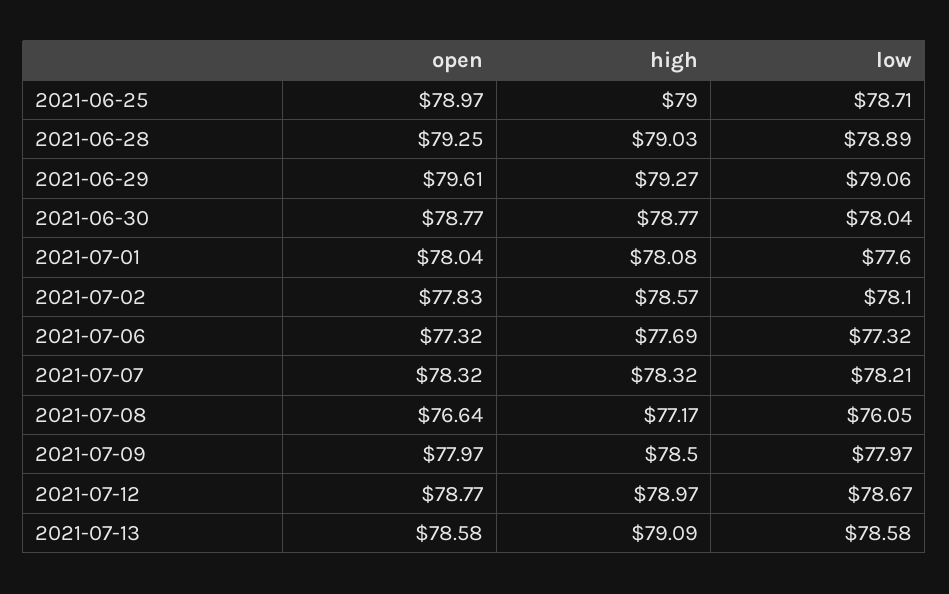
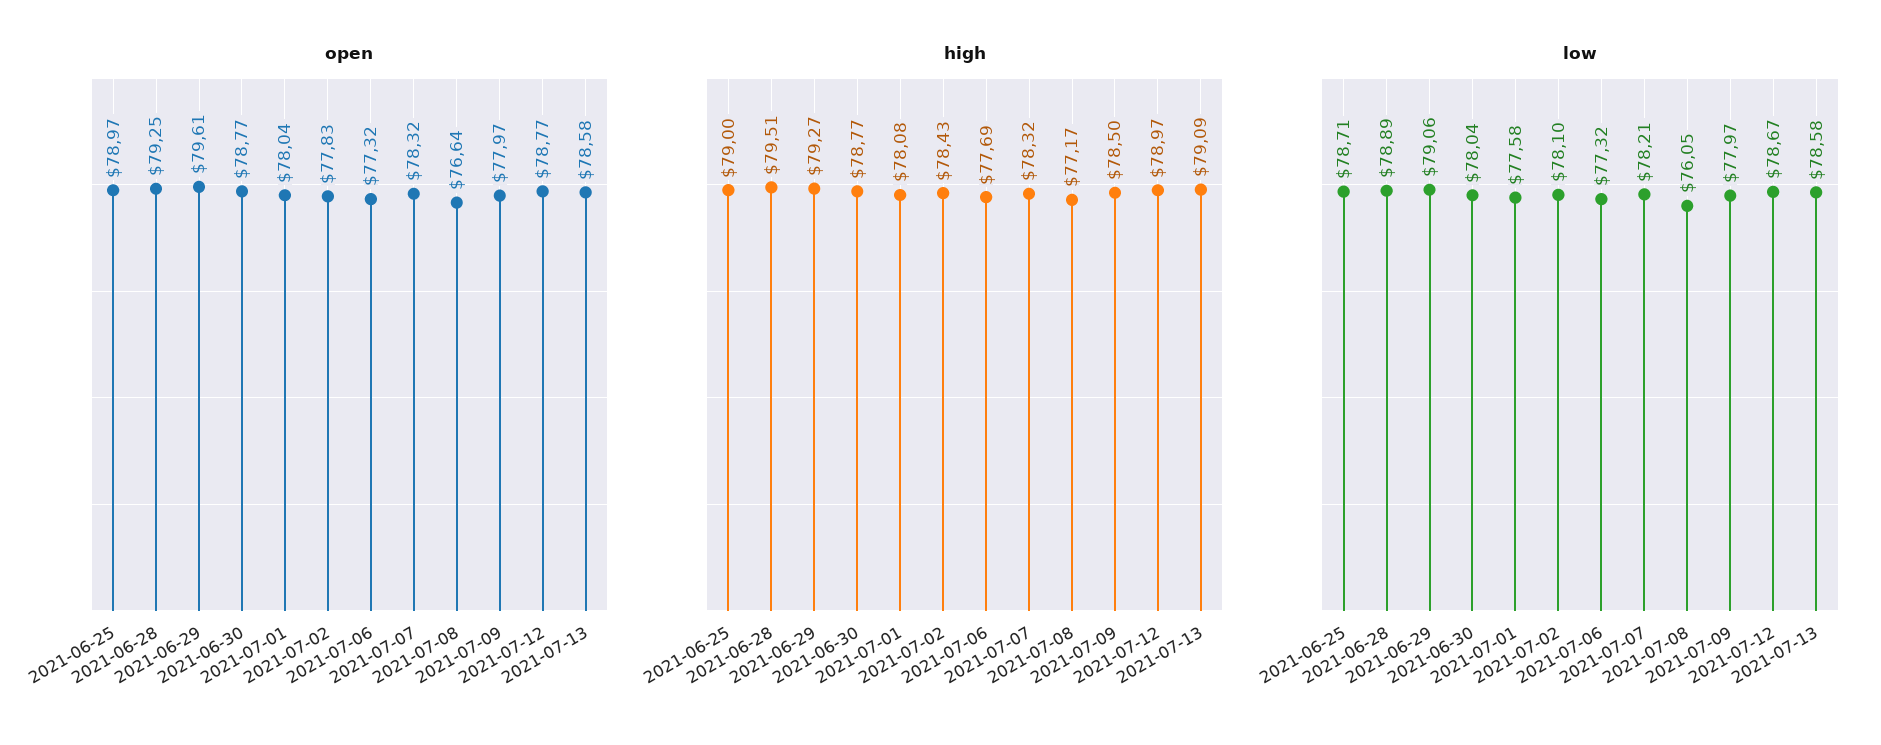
  {
    "open": {
      "2021-06-25": 78.97,
      "2021-06-28": 79.25,
      "2021-06-29": 79.61,
      "2021-06-30": 78.77,
      "2021-07-01": 78.04,
      "2021-07-02": 77.83,
      "2021-07-06": 77.32,
      "2021-07-07": 78.32,
      "2021-07-08": 76.64,
      "2021-07-09": 77.97,
      "2021-07-12": 78.77,
      "2021-07-13": 78.58
    },
    "high": {
      "2021-06-25": 79,
-     "2021-06-28": 79.03,
+     "2021-06-28": 79.51,
      "2021-06-29": 79.27,
      "2021-06-30": 78.77,
      "2021-07-01": 78.08,
-     "2021-07-02": 78.57,
+     "2021-07-02": 78.43,
      "2021-07-06": 77.69,
      "2021-07-07": 78.32,
      "2021-07-08": 77.17,
      "2021-07-09": 78.5,
      "2021-07-12": 78.97,
      "2021-07-13": 79.09
    },
    "low": {
      "2021-06-25": 78.71,
      "2021-06-28": 78.89,
      "2021-06-29": 79.06,
      "2021-06-30": 78.04,
-     "2021-07-01": 77.6,
+     "2021-07-01": 77.58,
      "2021-07-02": 78.1,
      "2021-07-06": 77.32,
      "2021-07-07": 78.21,
      "2021-07-08": 76.05,
      "2021-07-09": 77.97,
      "2021-07-12": 78.67,
      "2021-07-13": 78.58
    }
  }

